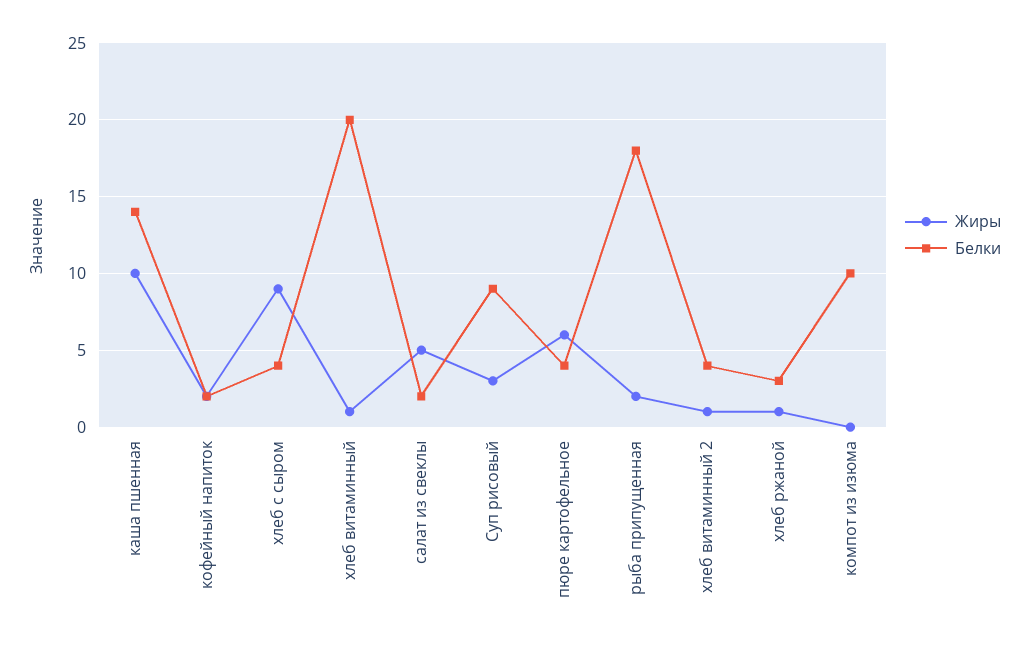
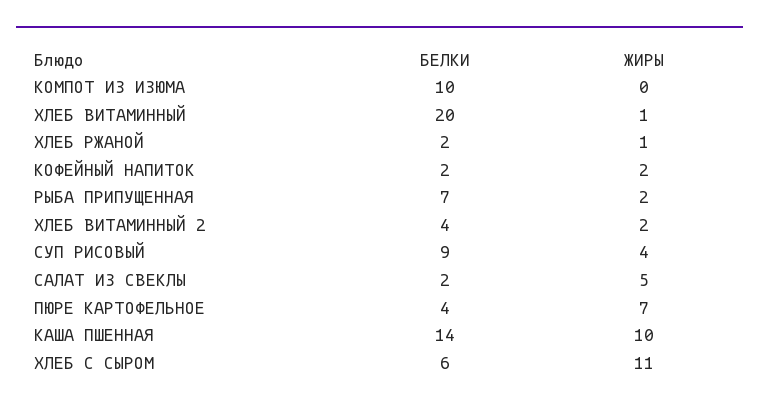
  {
    "Жиры": {
      "каша пшенная": 10,
      "кофейный напиток": 2,
-     "хлеб с сыром": 9,
+     "хлеб с сыром": 11,
      "хлеб витаминный": 1,
      "салат из свеклы": 5,
-     "Суп рисовый": 3,
+     "Суп рисовый": 4,
-     "пюре картофельное": 6,
+     "пюре картофельное": 7,
      "рыба припущенная": 2,
-     "хлеб витаминный 2": 1,
+     "хлеб витаминный 2": 2,
      "хлеб ржаной": 1,
      "компот из изюма": 0
    },
    "Белки": {
      "каша пшенная": 14,
      "кофейный напиток": 2,
-     "хлеб с сыром": 4,
+     "хлеб с сыром": 6,
      "хлеб витаминный": 20,
      "салат из свеклы": 2,
      "Суп рисовый": 9,
      "пюре картофельное": 4,
-     "рыба припущенная": 18,
+     "рыба припущенная": 7,
      "хлеб витаминный 2": 4,
-     "хлеб ржаной": 3,
+     "хлеб ржаной": 2,
      "компот из изюма": 10
    }
  }

